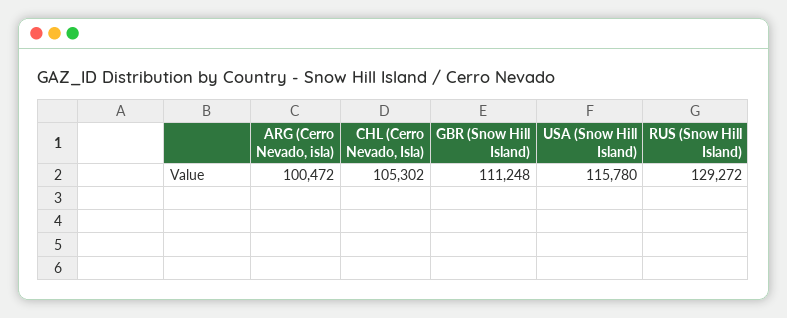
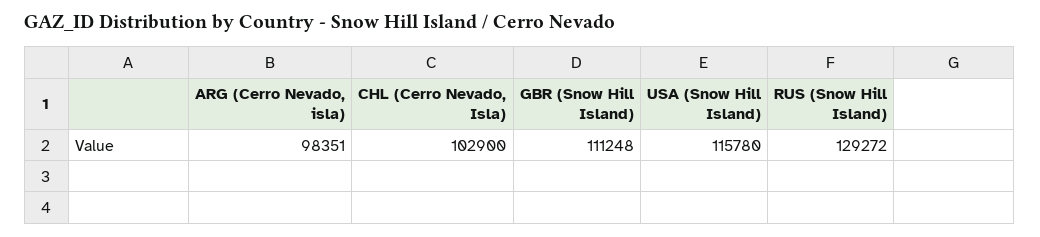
  {
-   "ARG (Cerro Nevado, isla)": 100472,
+   "ARG (Cerro Nevado, isla)": 98351,
-   "CHL (Cerro Nevado, Isla)": 105302,
+   "CHL (Cerro Nevado, Isla)": 102900,
    "GBR (Snow Hill Island)": 111248,
    "USA (Snow Hill Island)": 115780,
    "RUS (Snow Hill Island)": 129272
  }

